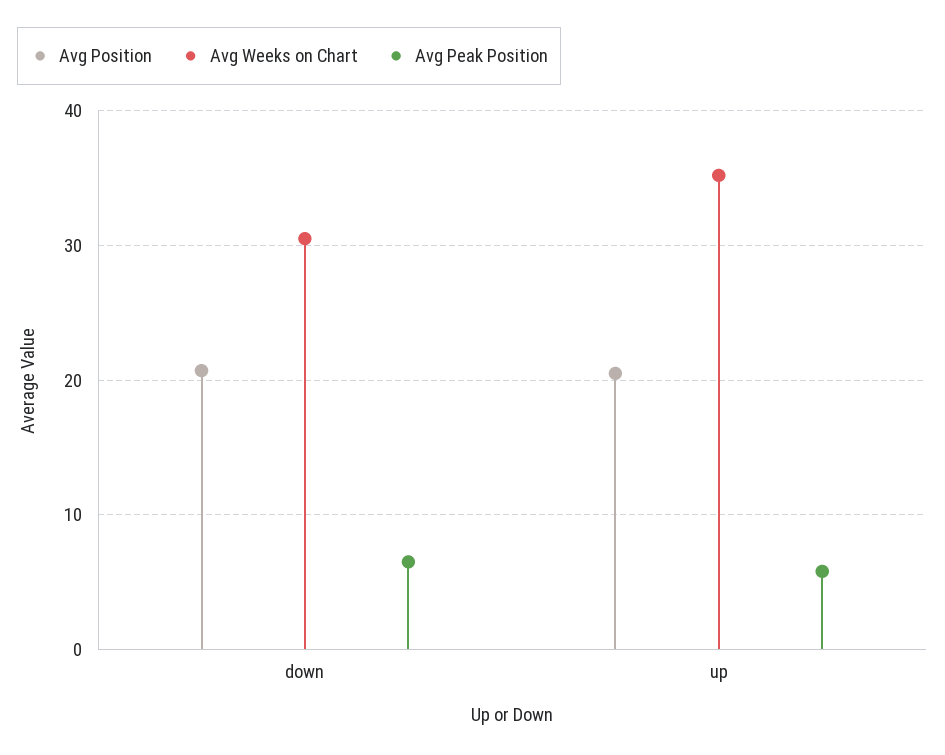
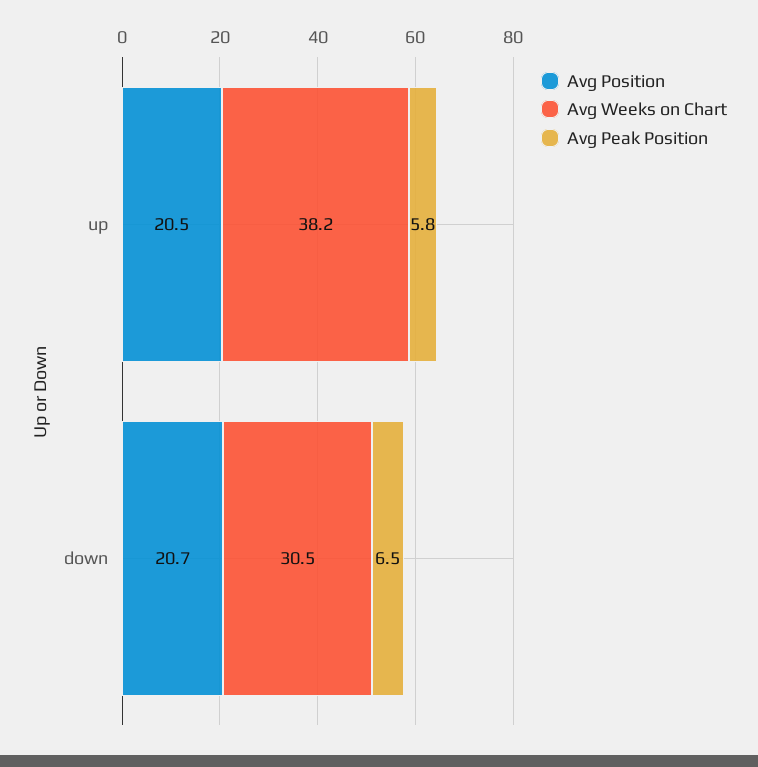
  {
    "Avg Position": {
      "down": 20.7,
      "up": 20.5
    },
    "Avg Weeks on Chart": {
      "down": 30.5,
-     "up": 35
+     "up": 38.2
    },
    "Avg Peak Position": {
      "down": 6.5,
      "up": 5.8
    }
  }

